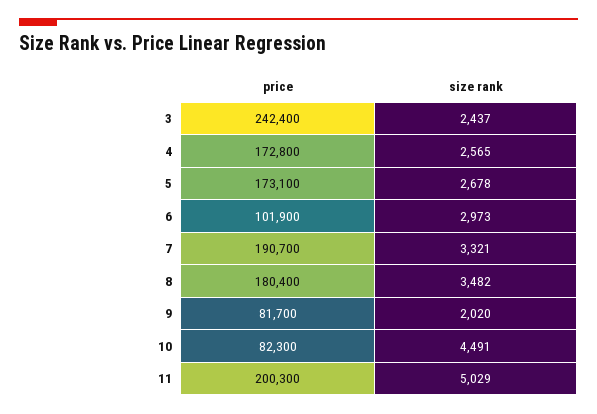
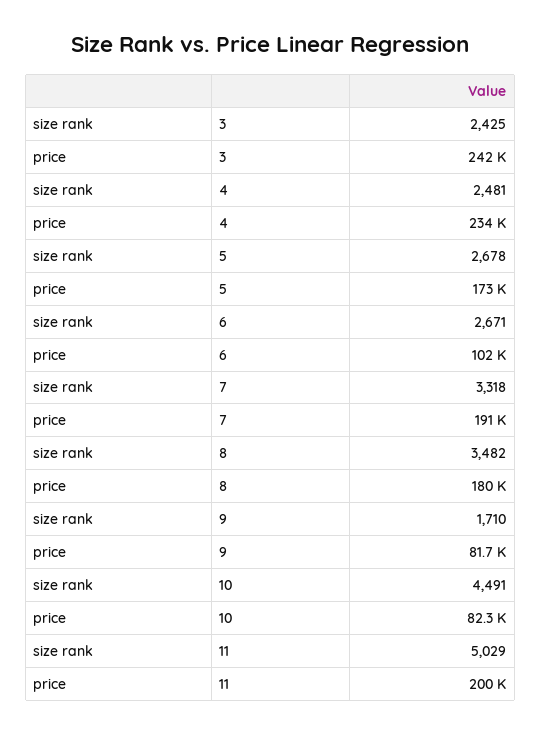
  {
    "price": {
      "3": 242400,
-     "4": 172800,
+     "4": 234000,
      "5": 173100,
      "6": 101900,
      "7": 190700,
      "8": 180400,
      "9": 81700,
      "10": 82300,
      "11": 200300
    },
    "size rank": {
-     "3": 2437,
+     "3": 2425,
-     "4": 2565,
+     "4": 2481,
      "5": 2678,
-     "6": 2973,
+     "6": 2671,
-     "7": 3321,
+     "7": 3318,
      "8": 3482,
-     "9": 2020,
+     "9": 1710,
      "10": 4491,
      "11": 5029
    }
  }

